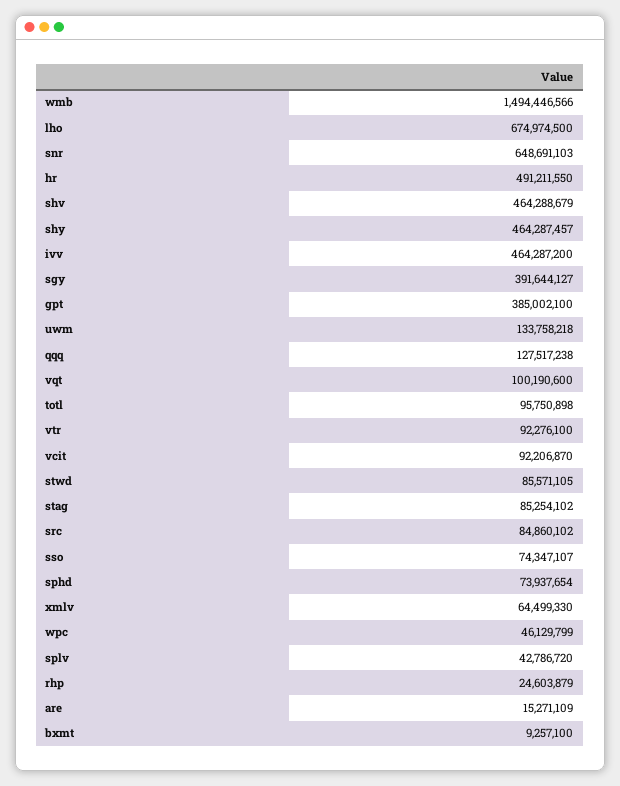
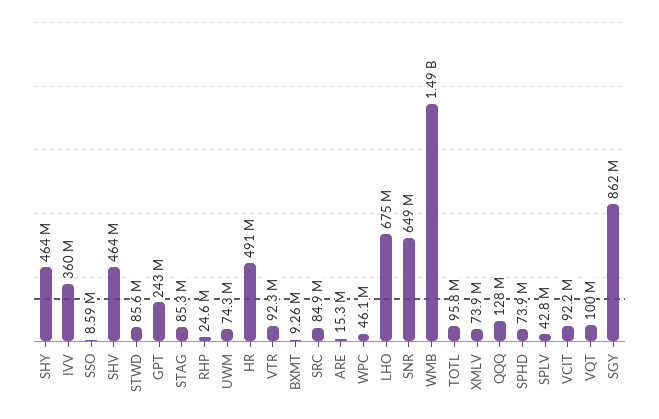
  {
    "wmb": 1494446566,
    "lho": 674974500,
    "snr": 648691103,
    "hr": 491211550,
    "shv": 464288679,
    "shy": 464287457,
-   "ivv": 464287200,
+   "ivv": 360000000,
-   "sgy": 391644127,
+   "sgy": 862000000,
-   "gpt": 385002100,
+   "gpt": 243000000,
-   "uwm": 133758218,
+   "uwm": 74300000,
    "qqq": 127517238,
    "vqt": 100190600,
    "totl": 95750898,
    "vtr": 92276100,
    "vcit": 92206870,
    "stwd": 85571105,
    "stag": 85254102,
    "src": 84860102,
-   "sso": 74347107,
+   "sso": 8590000,
    "sphd": 73937654,
-   "xmlv": 64499330,
+   "xmlv": 73900000,
    "wpc": 46129799,
    "splv": 42786720,
    "rhp": 24603879,
    "are": 15271109,
    "bxmt": 9257100
  }

